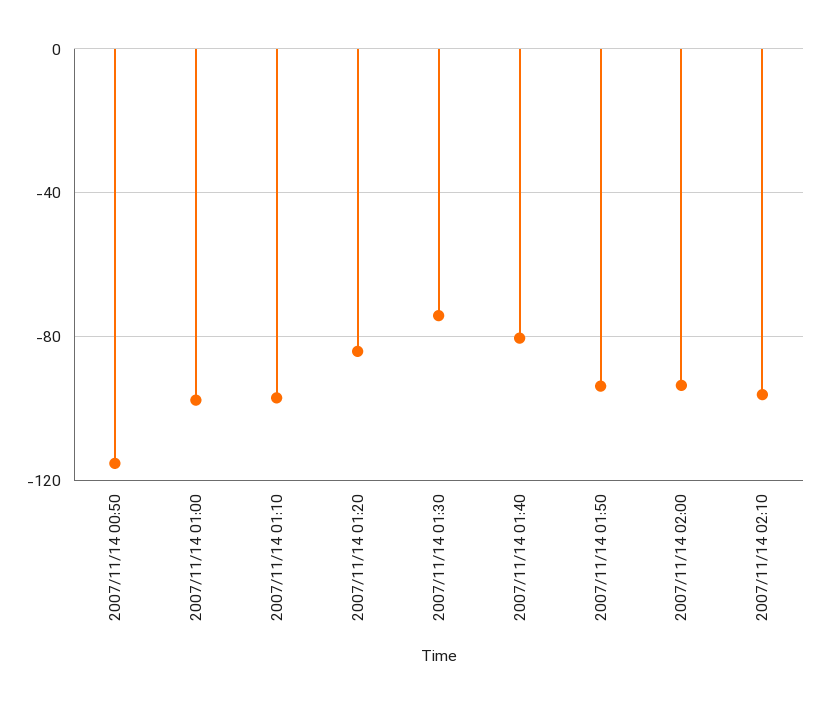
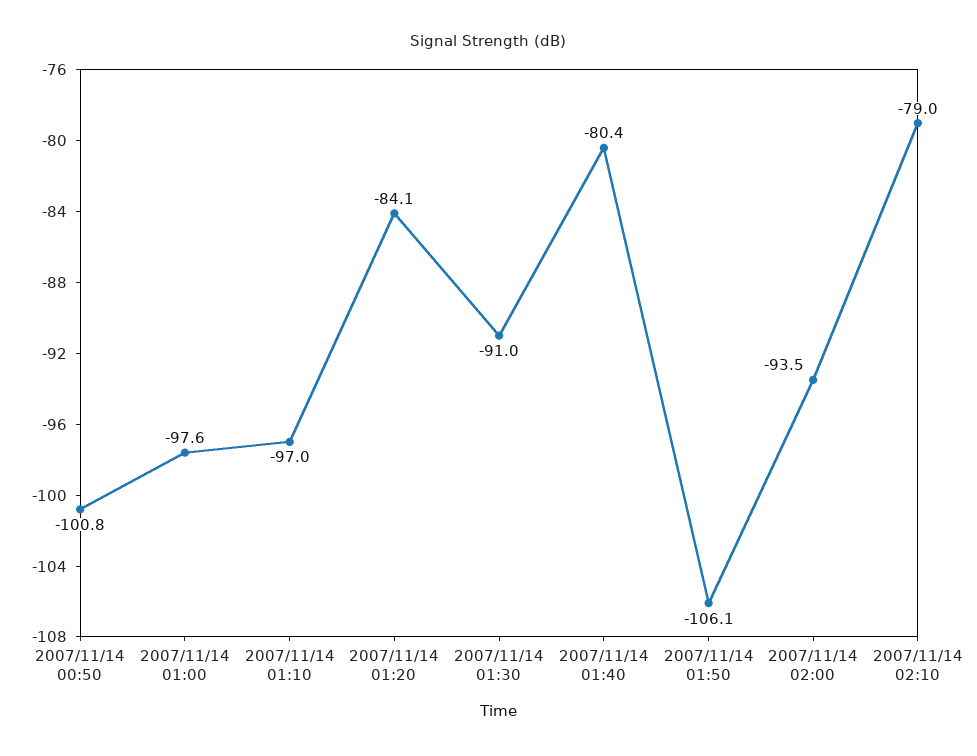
  {
-   "2007/11/14 00:50": -115,
+   "2007/11/14 00:50": -100.8,
    "2007/11/14 01:00": -97.6,
    "2007/11/14 01:10": -97,
    "2007/11/14 01:20": -84.1,
-   "2007/11/14 01:30": -75,
+   "2007/11/14 01:30": -91,
    "2007/11/14 01:40": -80.4,
-   "2007/11/14 01:50": -95,
+   "2007/11/14 01:50": -106.1,
    "2007/11/14 02:00": -93.5,
-   "2007/11/14 02:10": -95
+   "2007/11/14 02:10": -79
  }

